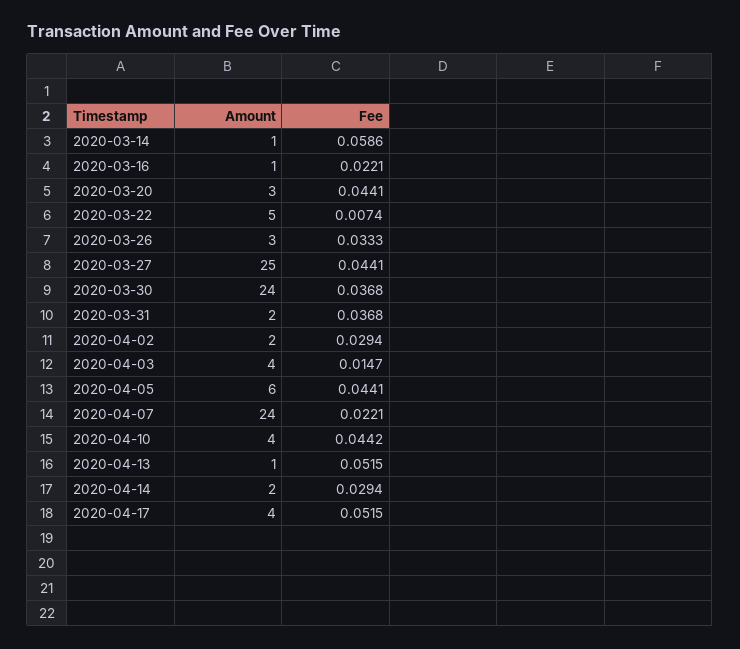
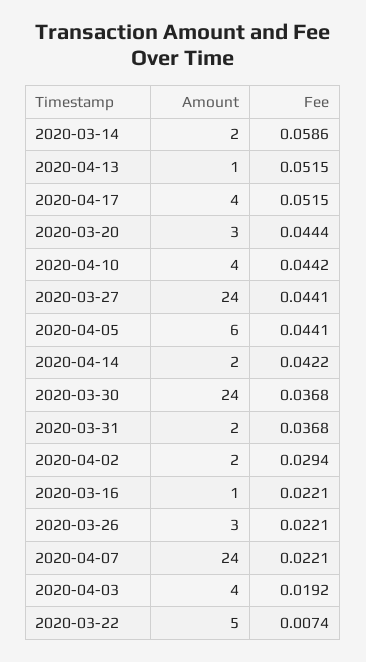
  {
    "Amount": {
-     "2020-03-14": 1,
+     "2020-03-14": 2,
      "2020-03-16": 1,
      "2020-03-20": 3,
      "2020-03-22": 5,
      "2020-03-26": 3,
-     "2020-03-27": 25,
+     "2020-03-27": 24,
      "2020-03-30": 24,
      "2020-03-31": 2,
      "2020-04-02": 2,
      "2020-04-03": 4,
      "2020-04-05": 6,
      "2020-04-07": 24,
      "2020-04-10": 4,
      "2020-04-13": 1,
      "2020-04-14": 2,
      "2020-04-17": 4
    },
    "Fee": {
      "2020-03-14": 0.0586,
      "2020-03-16": 0.0221,
-     "2020-03-20": 0.0441,
+     "2020-03-20": 0.0444,
      "2020-03-22": 0.0074,
-     "2020-03-26": 0.0333,
+     "2020-03-26": 0.0221,
      "2020-03-27": 0.0441,
      "2020-03-30": 0.0368,
      "2020-03-31": 0.0368,
      "2020-04-02": 0.0294,
-     "2020-04-03": 0.0147,
+     "2020-04-03": 0.0192,
      "2020-04-05": 0.0441,
      "2020-04-07": 0.0221,
      "2020-04-10": 0.0442,
      "2020-04-13": 0.0515,
-     "2020-04-14": 0.0294,
+     "2020-04-14": 0.0422,
      "2020-04-17": 0.0515
    }
  }

